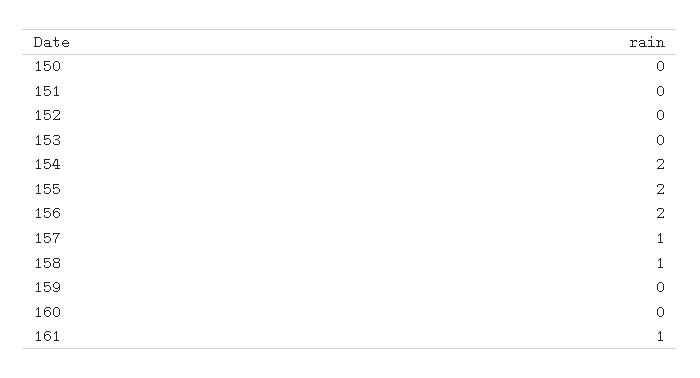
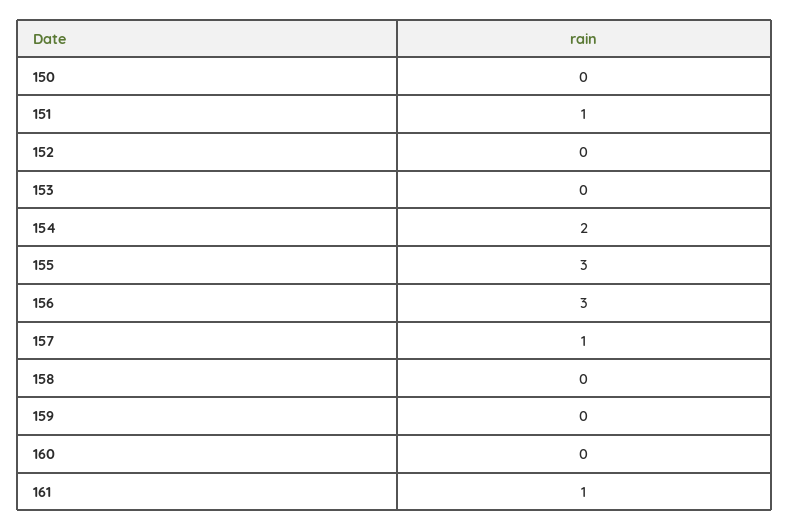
  {
    "150": 0,
-   "151": 0,
+   "151": 1,
    "152": 0,
    "153": 0,
    "154": 2,
-   "155": 2,
+   "155": 3,
-   "156": 2,
+   "156": 3,
    "157": 1,
-   "158": 1,
+   "158": 0,
    "159": 0,
    "160": 0,
    "161": 1
  }

